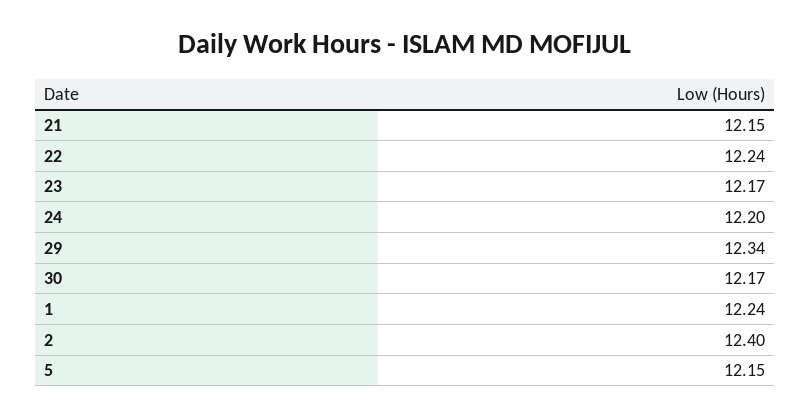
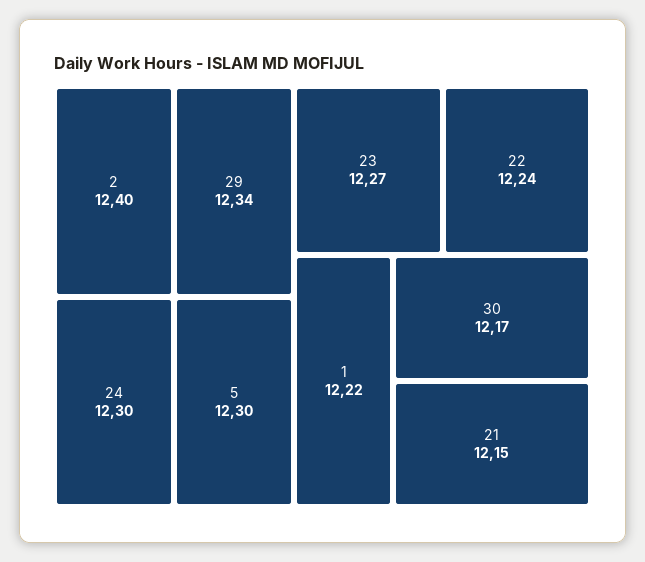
  {
    "21": 12.15,
    "22": 12.24,
-   "23": 12.17,
+   "23": 12.27,
-   "24": 12.2,
+   "24": 12.3,
    "29": 12.34,
    "30": 12.17,
-   "1": 12.24,
+   "1": 12.22,
    "2": 12.4,
-   "5": 12.15
+   "5": 12.3
  }

